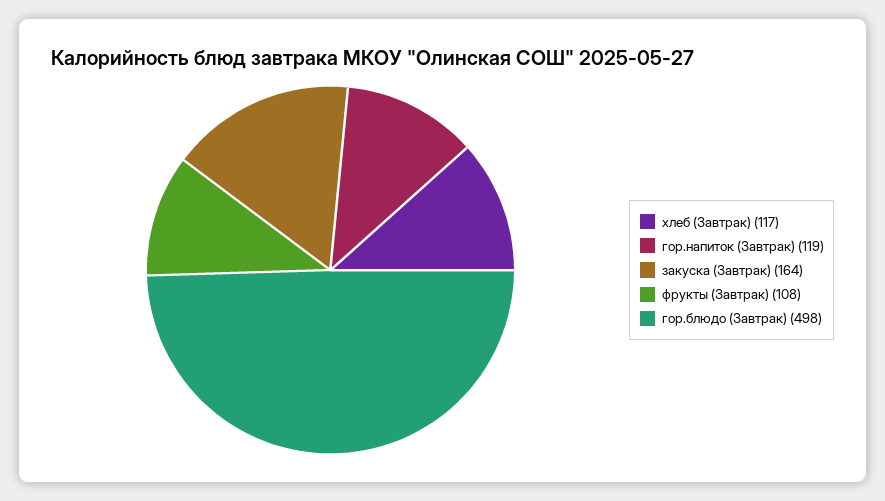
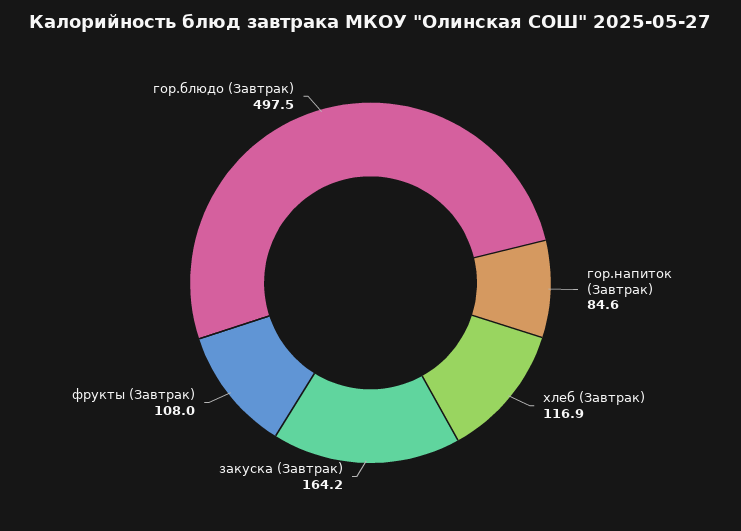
  {
    "хлеб (Завтрак)": 116.9,
-   "гор.напиток (Завтрак)": 119,
+   "гор.напиток (Завтрак)": 84.6,
    "закуска (Завтрак)": 164.2,
    "фрукты (Завтрак)": 108,
    "гор.блюдо (Завтрак)": 497.5
  }

